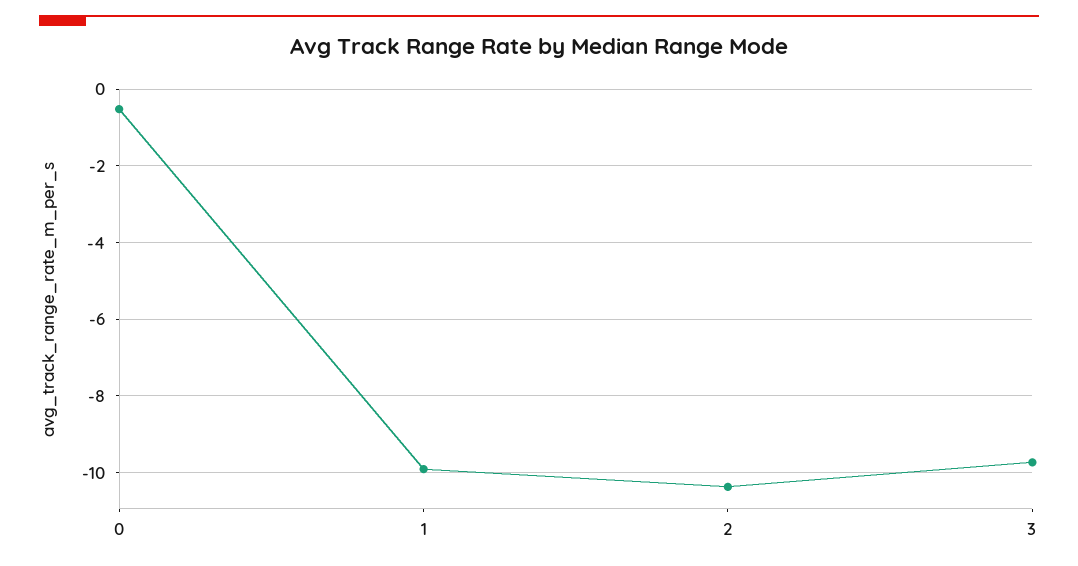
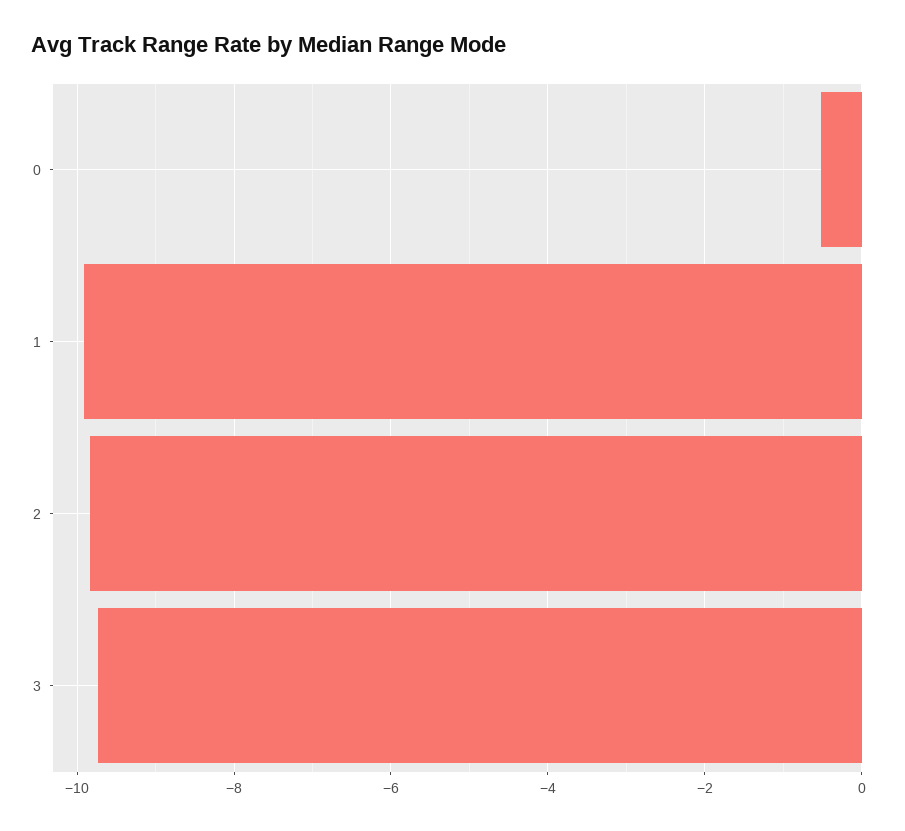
  {
    "0": -0.6,
    "1": -10,
-   "2": -10.4,
+   "2": -9.8,
    "3": -9.8
  }

